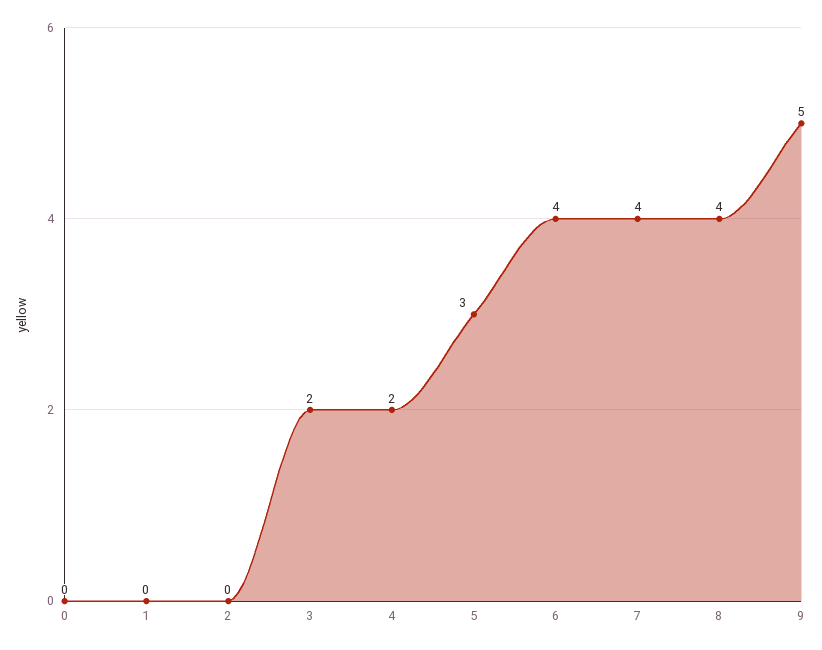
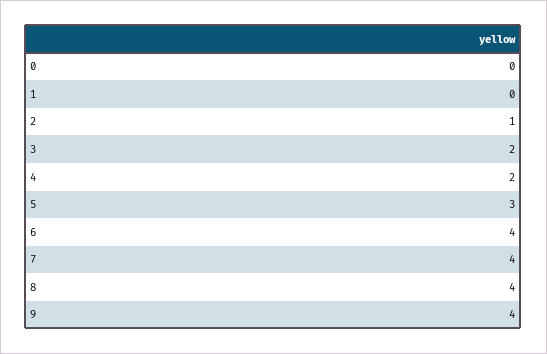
  {
    "0": 0,
    "1": 0,
-   "2": 0,
+   "2": 1,
    "3": 2,
    "4": 2,
    "5": 3,
    "6": 4,
    "7": 4,
    "8": 4,
-   "9": 5
+   "9": 4
  }

